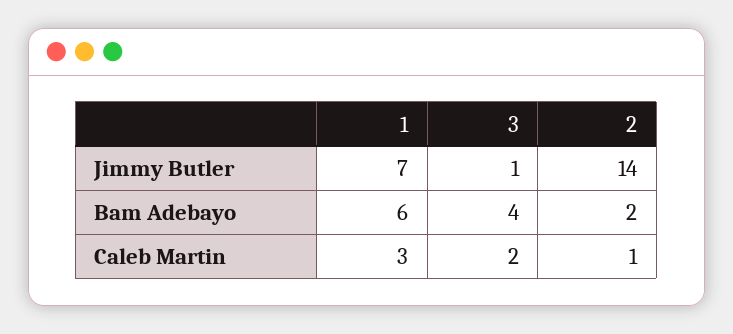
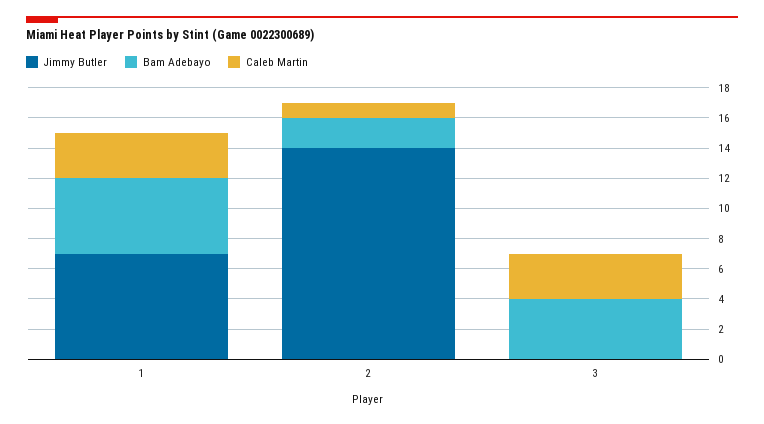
  {
    "Jimmy Butler": {
      "1": 7,
-     "3": 1,
+     "3": 0,
      "2": 14
    },
    "Bam Adebayo": {
-     "1": 6,
+     "1": 5,
      "3": 4,
      "2": 2
    },
    "Caleb Martin": {
      "1": 3,
-     "3": 2,
+     "3": 3,
      "2": 1
    }
  }

